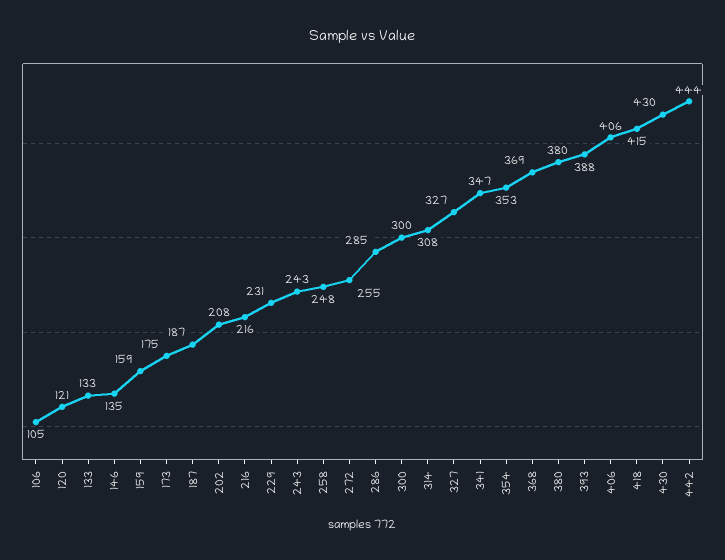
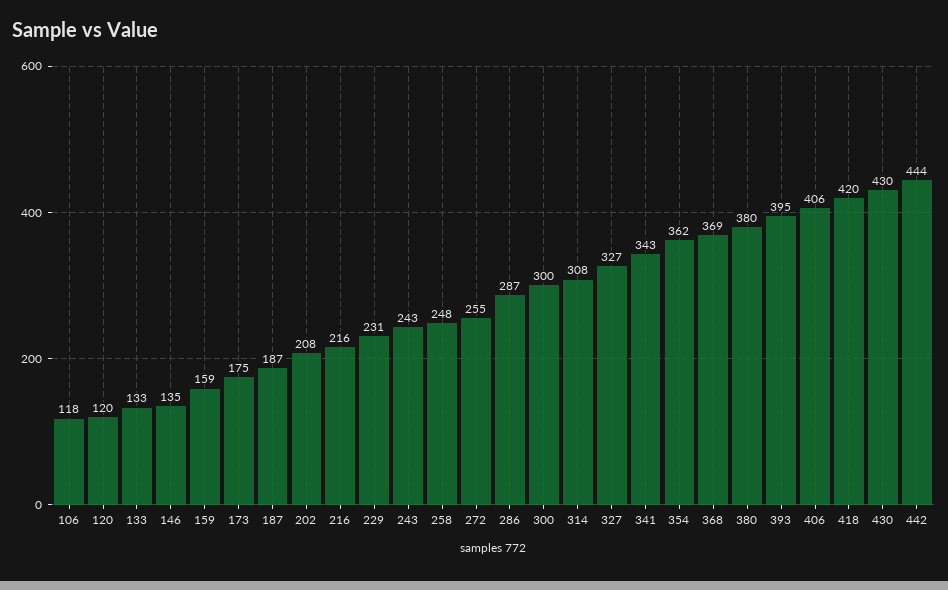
  {
-   "106": 105,
+   "106": 118,
-   "120": 121,
+   "120": 120,
    "133": 133,
    "146": 135,
    "159": 159,
    "173": 175,
    "187": 187,
    "202": 208,
    "216": 216,
    "229": 231,
    "243": 243,
    "258": 248,
    "272": 255,
-   "286": 285,
+   "286": 287,
    "300": 300,
    "314": 308,
    "327": 327,
-   "341": 347,
+   "341": 343,
-   "354": 353,
+   "354": 362,
    "368": 369,
    "380": 380,
-   "393": 388,
+   "393": 395,
    "406": 406,
-   "418": 415,
+   "418": 420,
    "430": 430,
    "442": 444
  }

